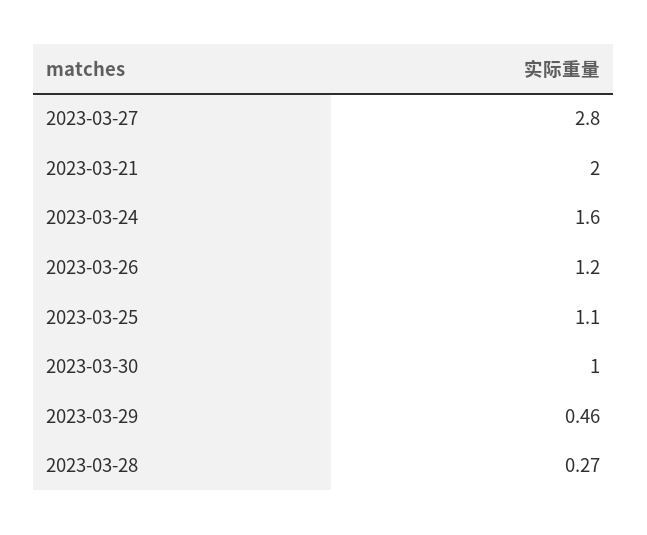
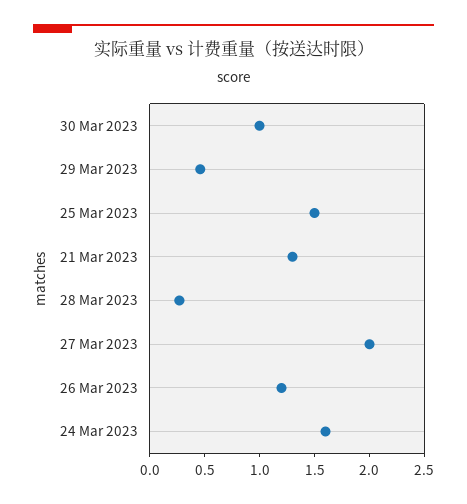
  {
-   "2023-03-27": 2.8,
+   "2023-03-27": 2,
-   "2023-03-21": 2,
+   "2023-03-21": 1.3,
    "2023-03-24": 1.6,
    "2023-03-26": 1.2,
-   "2023-03-25": 1.1,
+   "2023-03-25": 1.5,
    "2023-03-30": 1,
    "2023-03-29": 0.46,
    "2023-03-28": 0.27
  }

